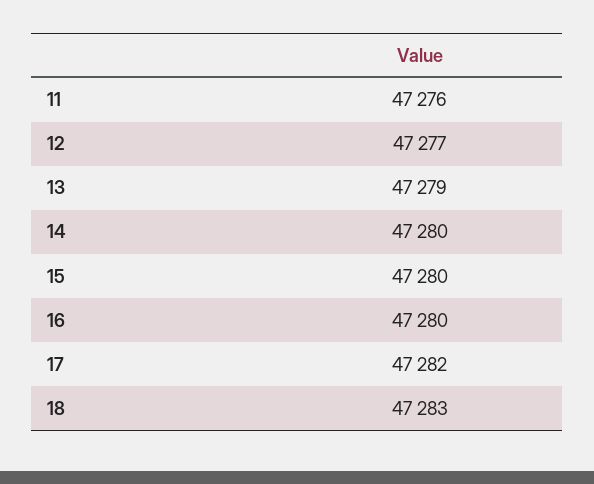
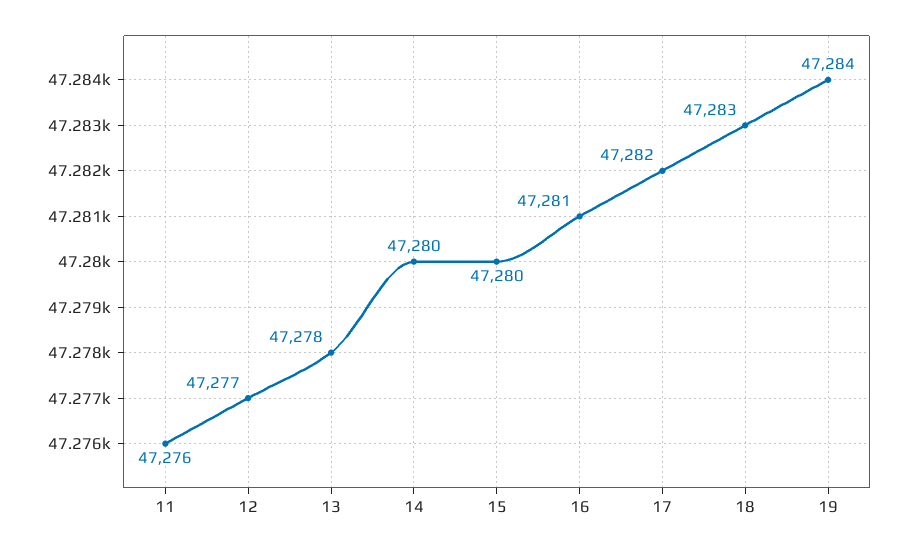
  {
    "11": 47276,
    "12": 47277,
-   "13": 47279,
+   "13": 47278,
    "14": 47280,
    "15": 47280,
-   "16": 47280,
+   "16": 47281,
    "17": 47282,
-   "18": 47283
+   "18": 47283,
+   "19": 47284
  }

